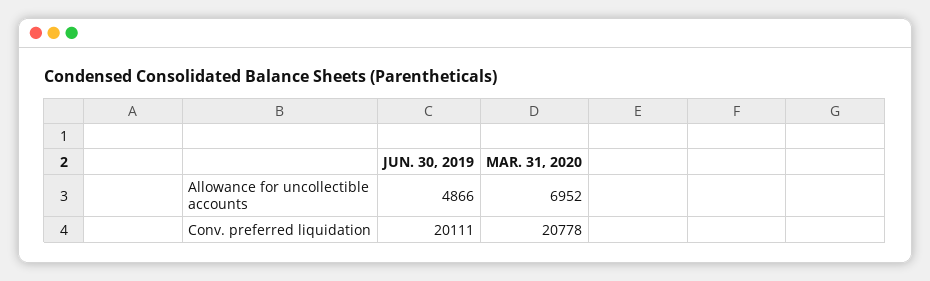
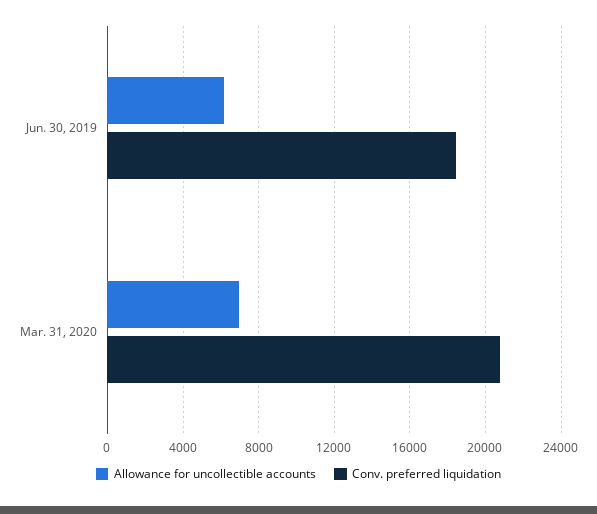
  {
    "Allowance for uncollectible accounts": {
-     "JUN. 30, 2019": 4866,
+     "JUN. 30, 2019": 6000,
      "MAR. 31, 2020": 6952
    },
    "Conv. preferred liquidation": {
-     "JUN. 30, 2019": 20111,
+     "JUN. 30, 2019": 18500,
      "MAR. 31, 2020": 20778
    }
  }

